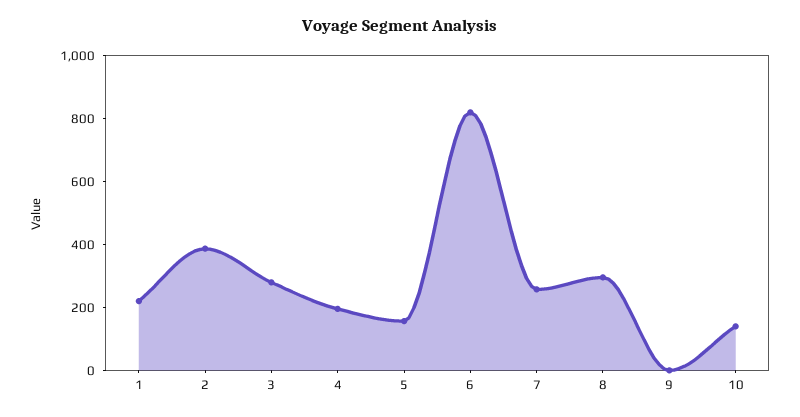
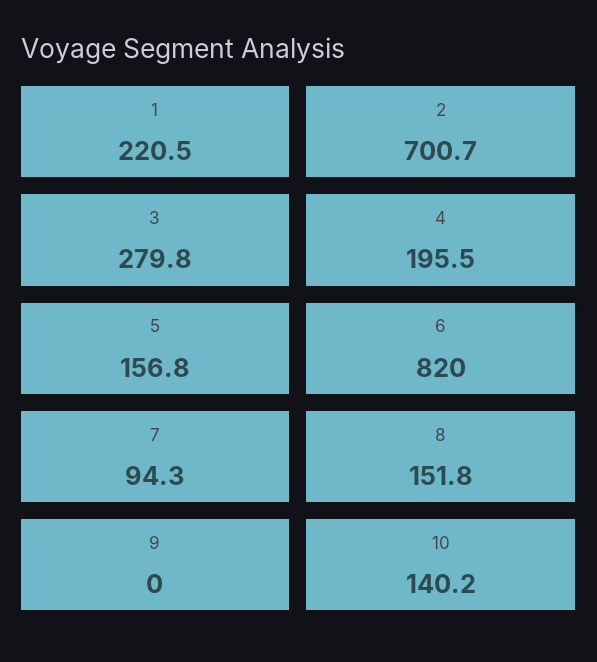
  {
    "1": 220.5,
-   "2": 400,
+   "2": 700.7,
    "3": 279.8,
    "4": 195.5,
    "5": 156.8,
    "6": 820,
-   "7": 250,
+   "7": 94.3,
-   "8": 300,
+   "8": 151.8,
    "9": 0,
    "10": 140.2
  }

